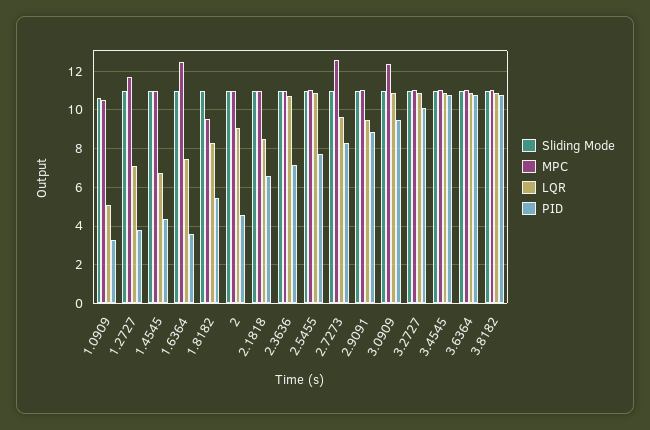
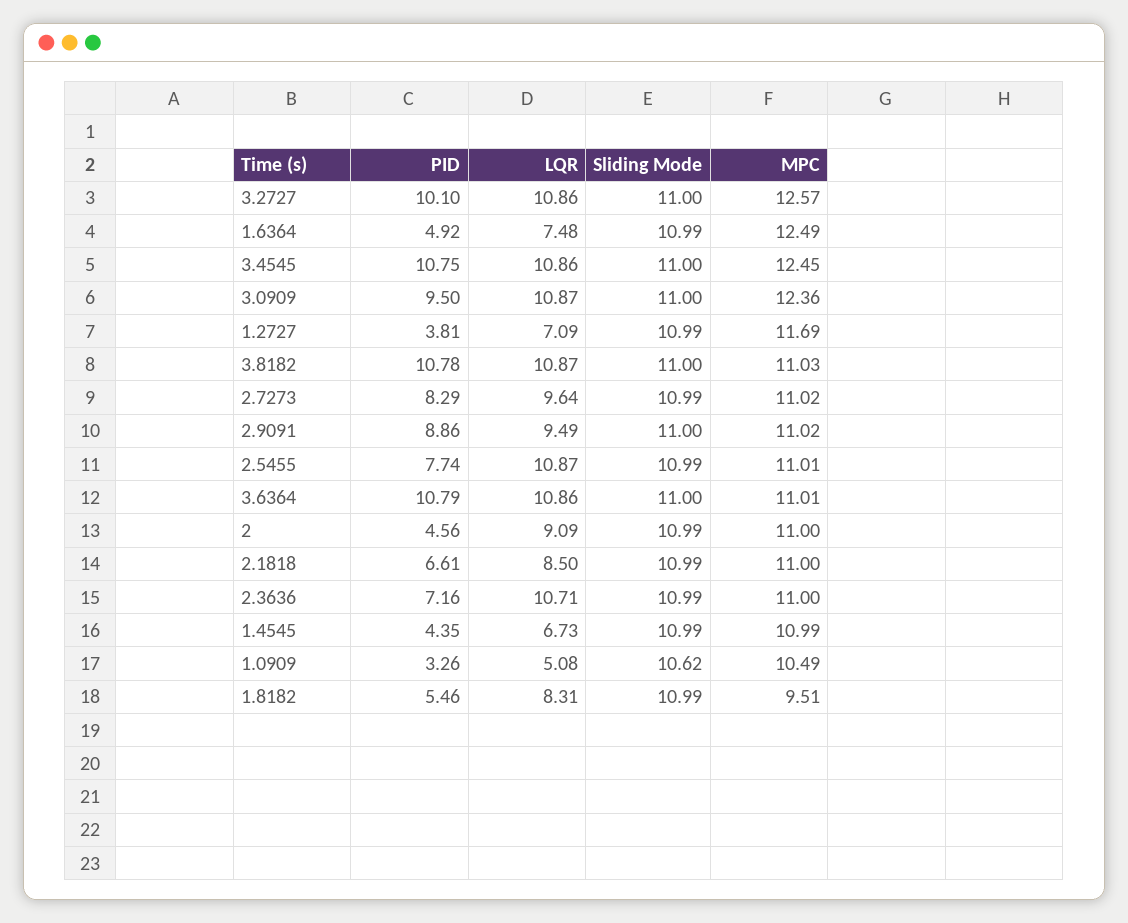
  {
    "Sliding Mode": {
      "1.0909": 10.62,
      "1.2727": 10.99,
      "1.4545": 10.99,
      "1.6364": 10.99,
      "1.8182": 10.99,
      "2": 10.99,
      "2.1818": 10.99,
      "2.3636": 10.99,
      "2.5455": 10.99,
      "2.7273": 10.99,
      "2.9091": 11,
      "3.0909": 11,
      "3.2727": 11,
      "3.4545": 11,
      "3.6364": 11,
      "3.8182": 11
    },
    "MPC": {
      "1.0909": 10.49,
      "1.2727": 11.69,
      "1.4545": 10.99,
      "1.6364": 12.49,
      "1.8182": 9.51,
      "2": 11,
      "2.1818": 11,
      "2.3636": 11,
      "2.5455": 11.01,
-     "2.7273": 12.5,
+     "2.7273": 11.02,
      "2.9091": 11.02,
      "3.0909": 12.36,
-     "3.2727": 11,
+     "3.2727": 12.57,
-     "3.4545": 11,
+     "3.4545": 12.45,
      "3.6364": 11.01,
      "3.8182": 11.03
    },
    "LQR": {
      "1.0909": 5.08,
      "1.2727": 7.09,
      "1.4545": 6.73,
      "1.6364": 7.48,
      "1.8182": 8.31,
      "2": 9.09,
      "2.1818": 8.5,
      "2.3636": 10.71,
      "2.5455": 10.87,
      "2.7273": 9.64,
      "2.9091": 9.49,
      "3.0909": 10.87,
      "3.2727": 10.86,
      "3.4545": 10.86,
      "3.6364": 10.86,
      "3.8182": 10.87
    },
    "PID": {
      "1.0909": 3.26,
      "1.2727": 3.81,
      "1.4545": 4.35,
-     "1.6364": 3.5,
+     "1.6364": 4.92,
      "1.8182": 5.46,
      "2": 4.56,
      "2.1818": 6.61,
      "2.3636": 7.16,
      "2.5455": 7.74,
      "2.7273": 8.29,
      "2.9091": 8.86,
      "3.0909": 9.5,
      "3.2727": 10.1,
      "3.4545": 10.75,
      "3.6364": 10.79,
      "3.8182": 10.78
    }
  }

